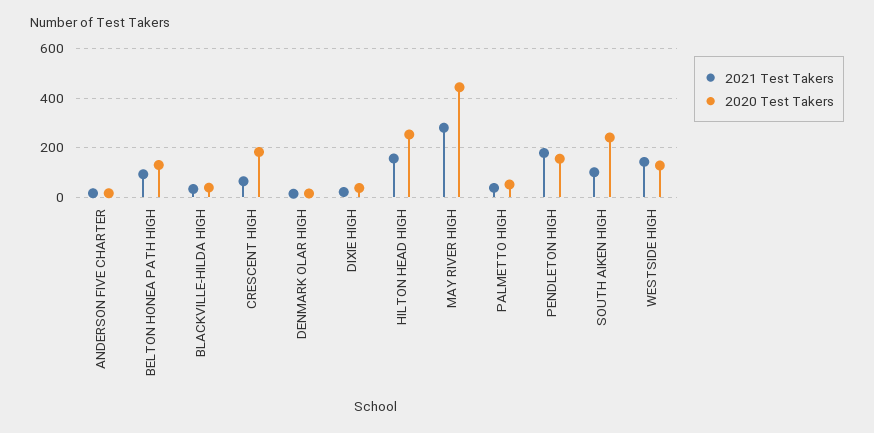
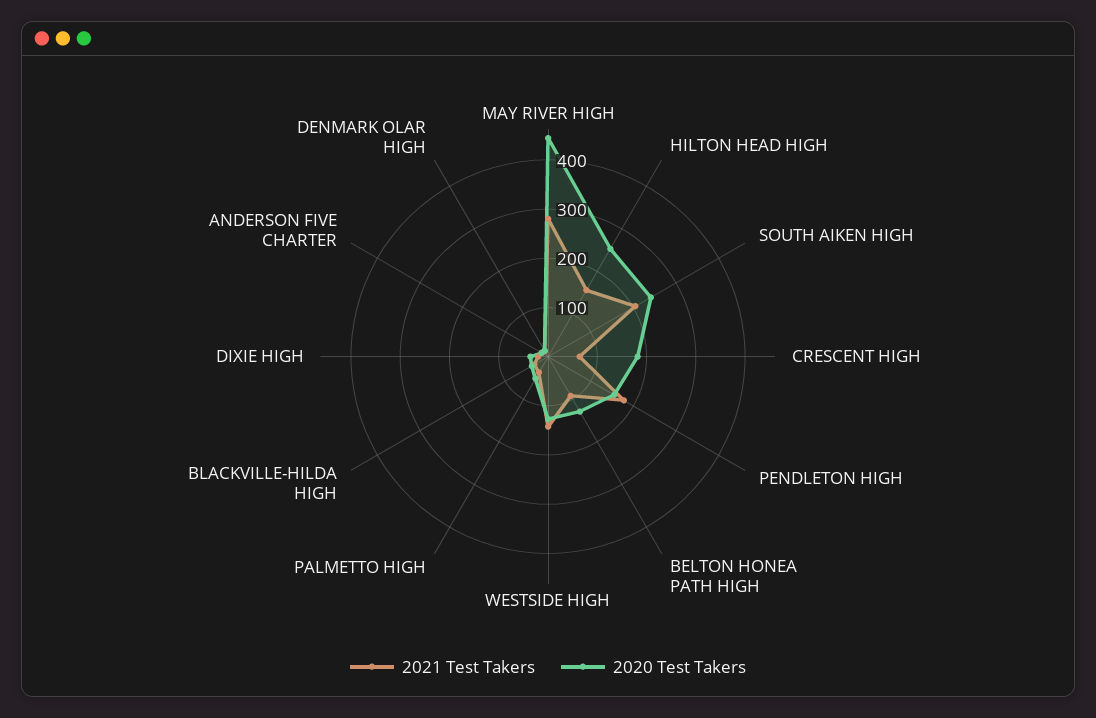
  {
    "2021 Test Takers": {
      "ANDERSON FIVE CHARTER": 20,
      "BELTON HONEA PATH HIGH": 100,
      "BLACKVILLE-HILDA HIGH": 40,
      "CRESCENT HIGH": 60,
      "DENMARK OLAR HIGH": 20,
      "DIXIE HIGH": 20,
      "HILTON HEAD HIGH": 160,
      "MAY RIVER HIGH": 280,
      "PALMETTO HIGH": 40,
      "PENDLETON HIGH": 180,
-     "SOUTH AIKEN HIGH": 100,
+     "SOUTH AIKEN HIGH": 200,
      "WESTSIDE HIGH": 140
    },
    "2020 Test Takers": {
      "ANDERSON FIVE CHARTER": 20,
      "BELTON HONEA PATH HIGH": 120,
      "BLACKVILLE-HILDA HIGH": 40,
      "CRESCENT HIGH": 180,
      "DENMARK OLAR HIGH": 20,
      "DIXIE HIGH": 40,
      "HILTON HEAD HIGH": 260,
      "MAY RIVER HIGH": 440,
      "PALMETTO HIGH": 60,
      "PENDLETON HIGH": 160,
      "SOUTH AIKEN HIGH": 240,
      "WESTSIDE HIGH": 120
    }
  }

